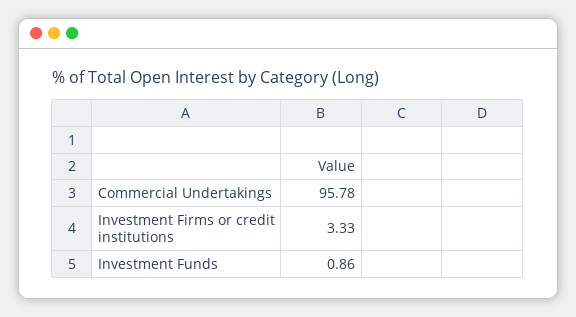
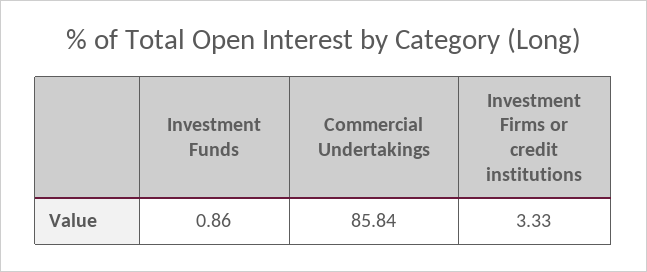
  {
-   "Commercial Undertakings": 95.78,
+   "Commercial Undertakings": 85.84,
    "Investment Firms or credit institutions": 3.33,
    "Investment Funds": 0.86
  }

